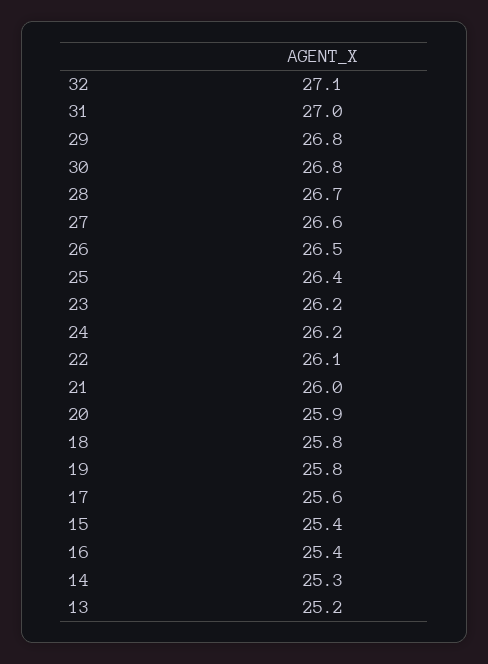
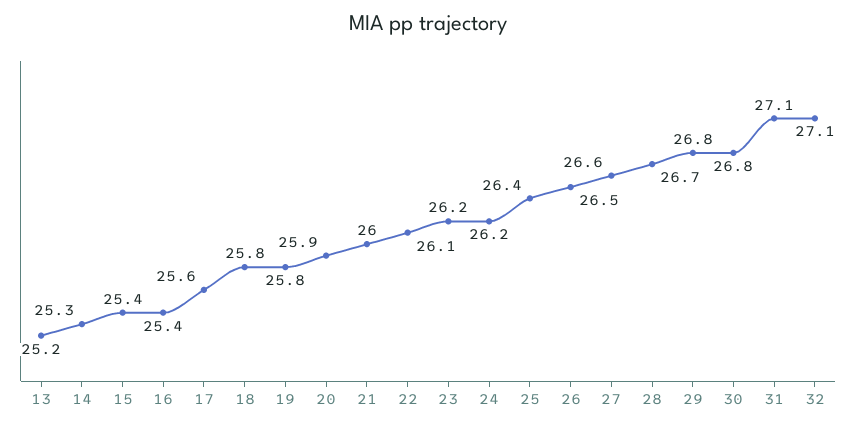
  {
    "32": 27.1,
-   "31": 27,
+   "31": 27.1,
    "29": 26.8,
    "30": 26.8,
    "28": 26.7,
    "27": 26.6,
    "26": 26.5,
    "25": 26.4,
    "23": 26.2,
    "24": 26.2,
    "22": 26.1,
    "21": 26,
    "20": 25.9,
    "18": 25.8,
    "19": 25.8,
    "17": 25.6,
    "15": 25.4,
    "16": 25.4,
    "14": 25.3,
    "13": 25.2
  }

